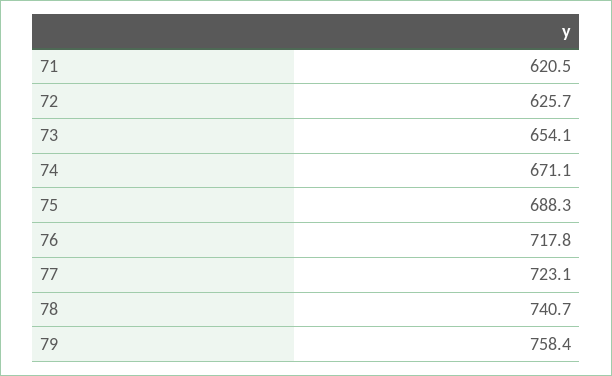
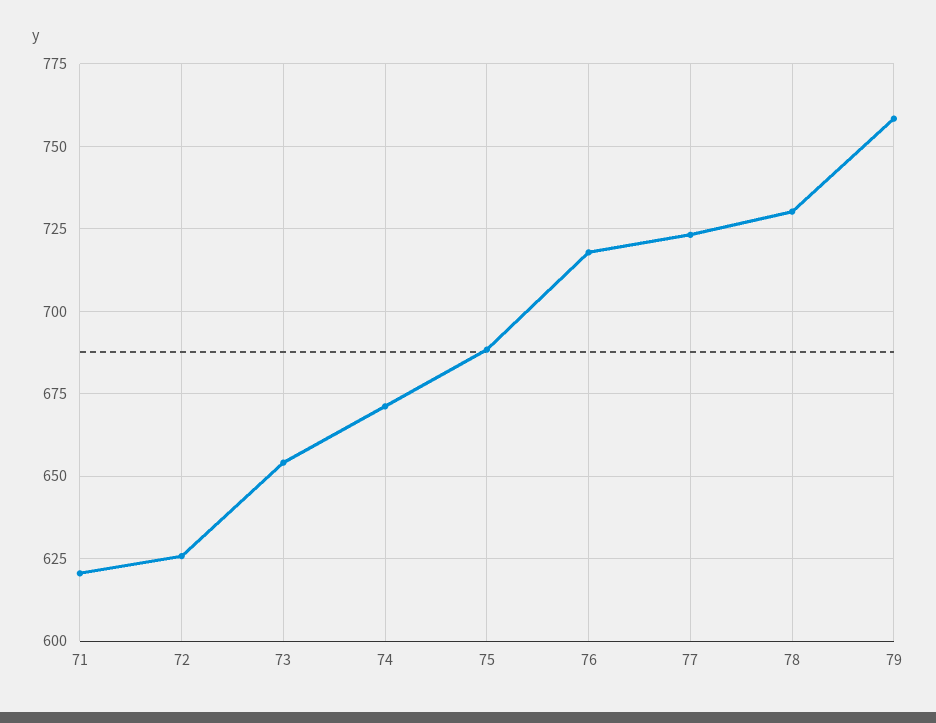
  {
    "71": 620.5,
    "72": 625.7,
    "73": 654.1,
    "74": 671.1,
    "75": 688.3,
    "76": 717.8,
    "77": 723.1,
-   "78": 740.7,
+   "78": 730,
    "79": 758.4
  }

